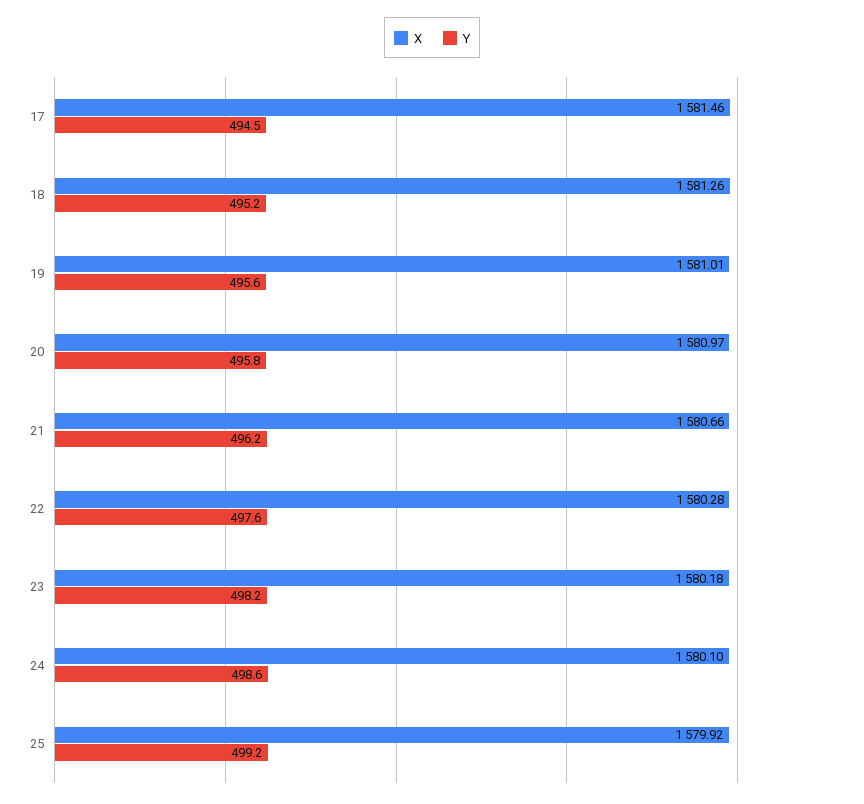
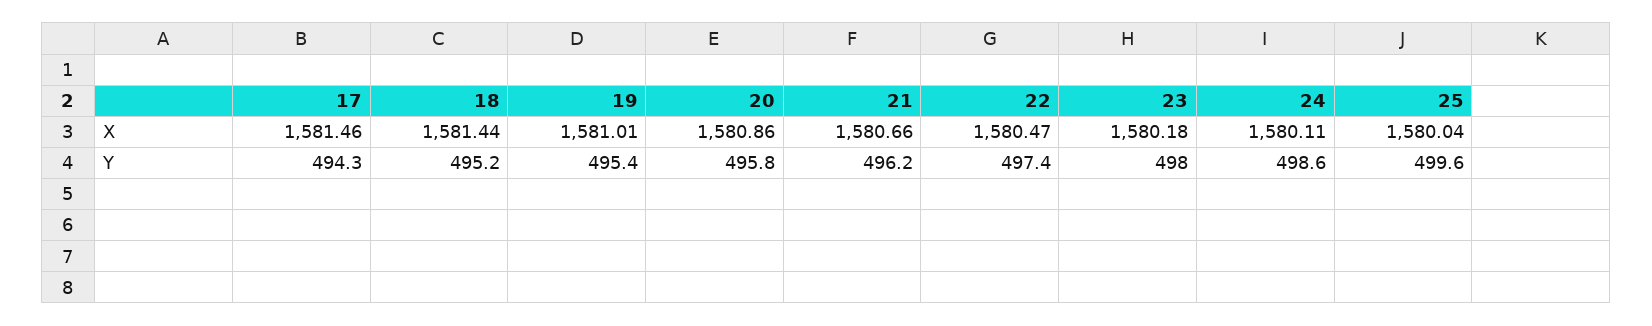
  {
    "X": {
      "17": 1581.46,
-     "18": 1581.26,
+     "18": 1581.44,
      "19": 1581.01,
-     "20": 1580.97,
+     "20": 1580.86,
      "21": 1580.66,
-     "22": 1580.28,
+     "22": 1580.47,
      "23": 1580.18,
-     "24": 1580.1,
+     "24": 1580.11,
-     "25": 1579.92
+     "25": 1580.04
    },
    "Y": {
-     "17": 494.5,
+     "17": 494.3,
      "18": 495.2,
-     "19": 495.6,
+     "19": 495.4,
      "20": 495.8,
      "21": 496.2,
-     "22": 497.6,
+     "22": 497.4,
-     "23": 498.2,
+     "23": 498,
      "24": 498.6,
-     "25": 499.2
+     "25": 499.6
    }
  }

